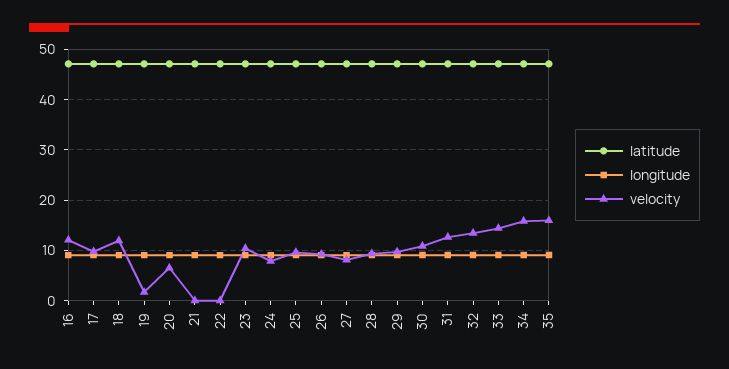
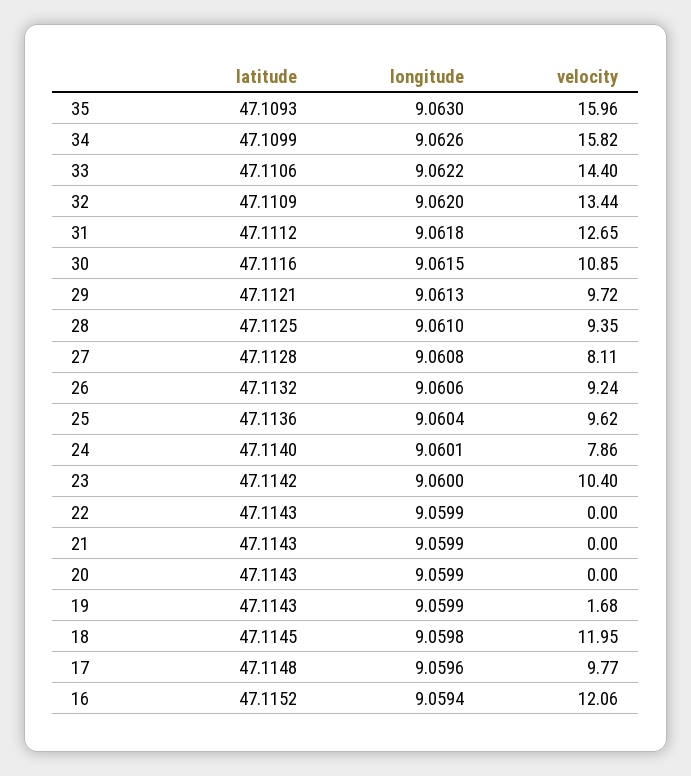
  {
    "latitude": {
      "16": 47.1152,
      "17": 47.1148,
      "18": 47.1145,
      "19": 47.1143,
      "20": 47.1143,
      "21": 47.1143,
      "22": 47.1143,
      "23": 47.1142,
      "24": 47.114,
      "25": 47.1136,
      "26": 47.1132,
      "27": 47.1128,
      "28": 47.1125,
      "29": 47.1121,
      "30": 47.1116,
      "31": 47.1112,
      "32": 47.1109,
      "33": 47.1106,
      "34": 47.1099,
      "35": 47.1093
    },
    "longitude": {
      "16": 9.0594,
      "17": 9.0596,
      "18": 9.0598,
      "19": 9.0599,
      "20": 9.0599,
      "21": 9.0599,
      "22": 9.0599,
      "23": 9.06,
      "24": 9.0601,
      "25": 9.0604,
      "26": 9.0606,
      "27": 9.0608,
      "28": 9.061,
      "29": 9.0613,
      "30": 9.0615,
      "31": 9.0618,
      "32": 9.062,
      "33": 9.0622,
      "34": 9.0626,
      "35": 9.063
    },
    "velocity": {
      "16": 12.06,
      "17": 9.77,
      "18": 11.95,
      "19": 1.68,
-     "20": 6,
+     "20": 0,
      "21": 0,
      "22": 0,
      "23": 10.4,
      "24": 7.86,
      "25": 9.62,
      "26": 9.24,
      "27": 8.11,
      "28": 9.35,
      "29": 9.72,
      "30": 10.85,
      "31": 12.65,
      "32": 13.44,
      "33": 14.4,
      "34": 15.82,
      "35": 15.96
    }
  }

